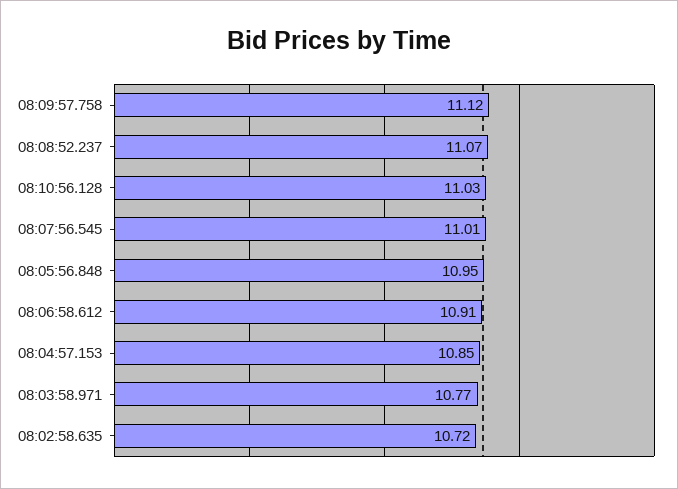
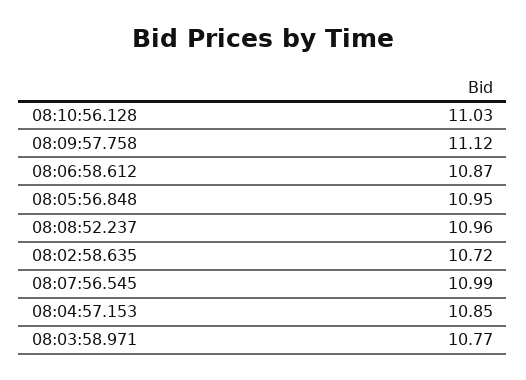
  {
    "08:09:57.758": 11.12,
-   "08:08:52.237": 11.07,
+   "08:08:52.237": 10.96,
    "08:10:56.128": 11.03,
-   "08:07:56.545": 11.01,
+   "08:07:56.545": 10.99,
    "08:05:56.848": 10.95,
-   "08:06:58.612": 10.91,
+   "08:06:58.612": 10.87,
    "08:04:57.153": 10.85,
    "08:03:58.971": 10.77,
    "08:02:58.635": 10.72
  }

